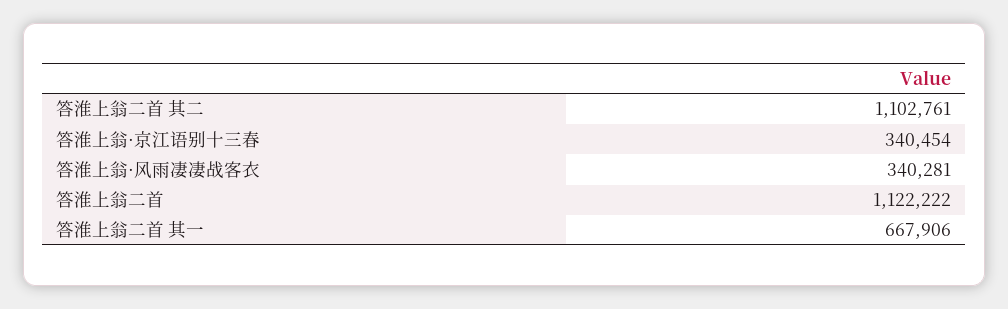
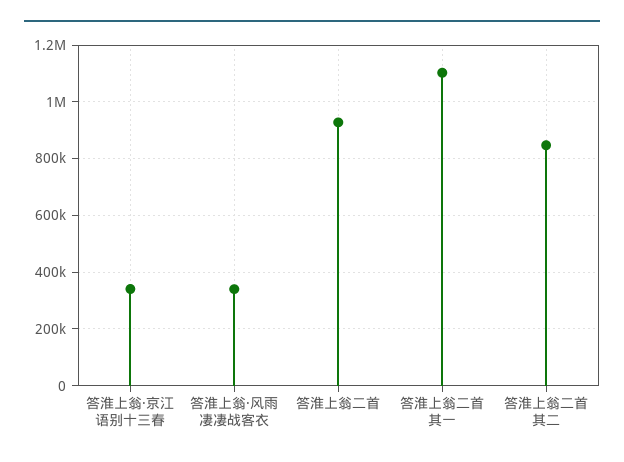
  {
-   "答淮上翁二首 其二": 1102761,
+   "答淮上翁二首 其二": 850000,
    "答淮上翁·京江语别十三春": 340454,
    "答淮上翁·风雨凄凄战客衣": 340281,
-   "答淮上翁二首": 1122222,
+   "答淮上翁二首": 925000,
-   "答淮上翁二首 其一": 667906
+   "答淮上翁二首 其一": 1100000
  }

